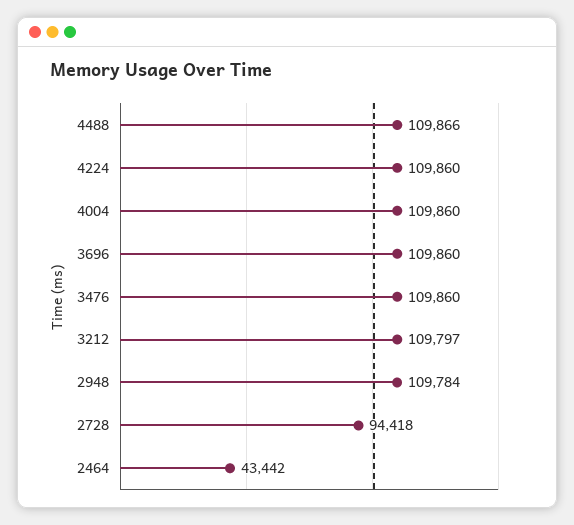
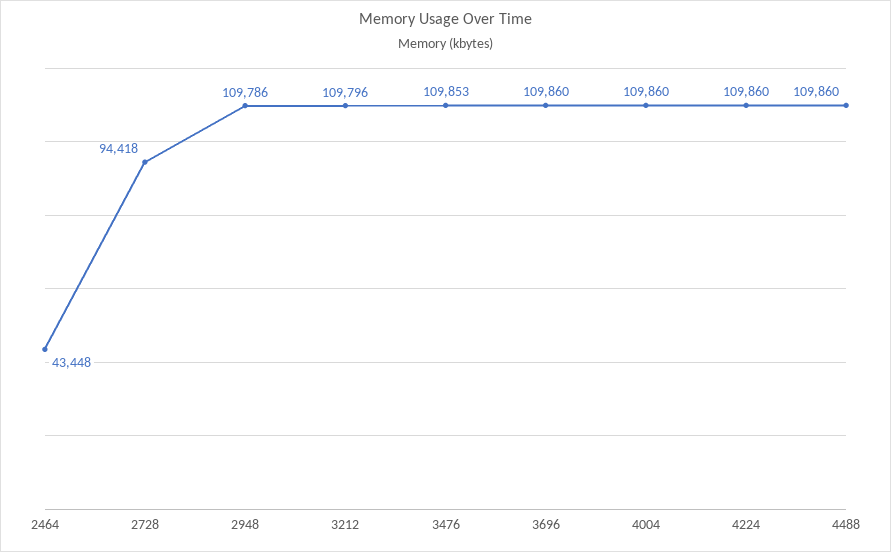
  {
-   "4488": 109866,
+   "4488": 109860,
    "4224": 109860,
    "4004": 109860,
    "3696": 109860,
-   "3476": 109860,
+   "3476": 109853,
-   "3212": 109797,
+   "3212": 109796,
-   "2948": 109784,
+   "2948": 109786,
    "2728": 94418,
-   "2464": 43442
+   "2464": 43448
  }

